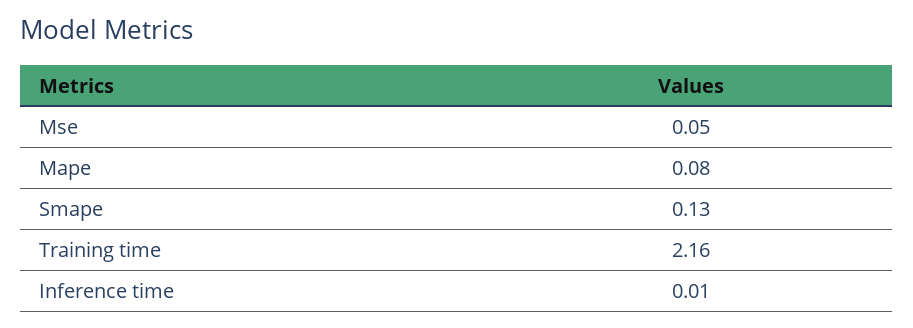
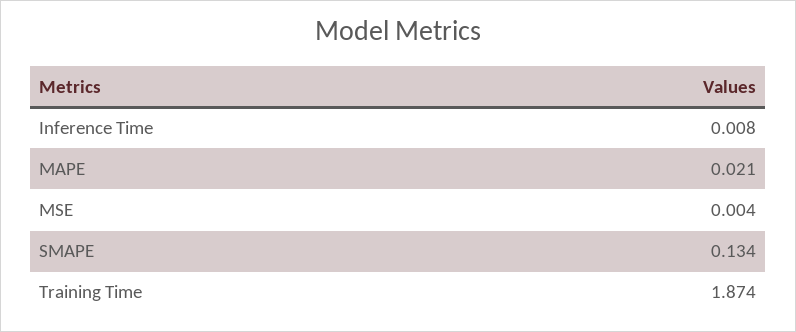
  {
-   "Mse": 0.05,
+   "Mse": 0.004,
-   "Mape": 0.08,
+   "Mape": 0.021,
    "Smape": 0.134,
-   "Training time": 2.16,
+   "Training time": 1.874,
    "Inference time": 0.008
  }

